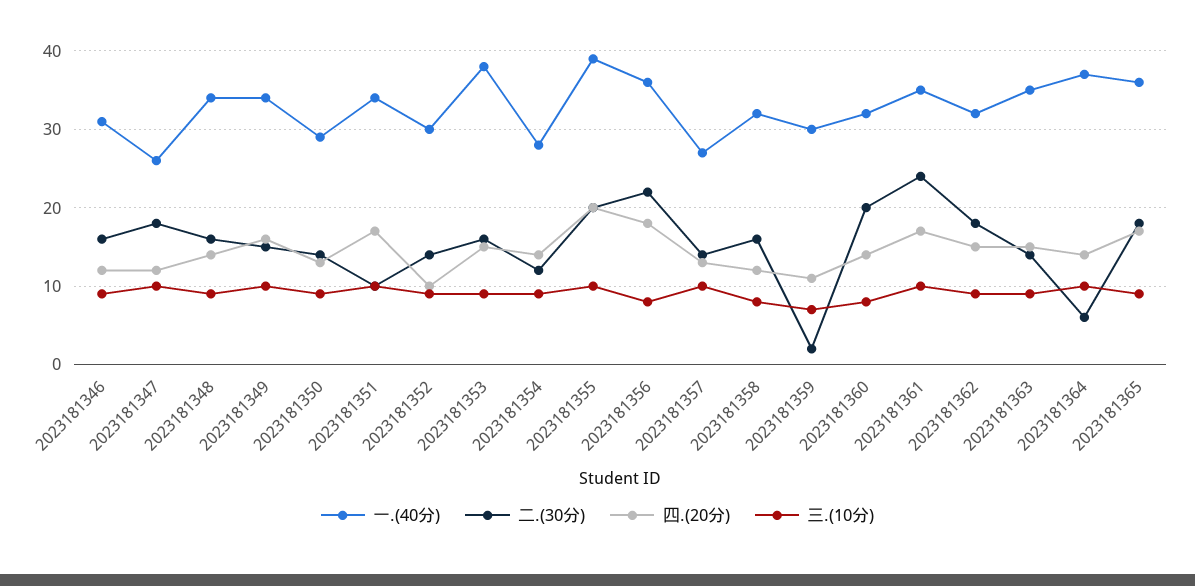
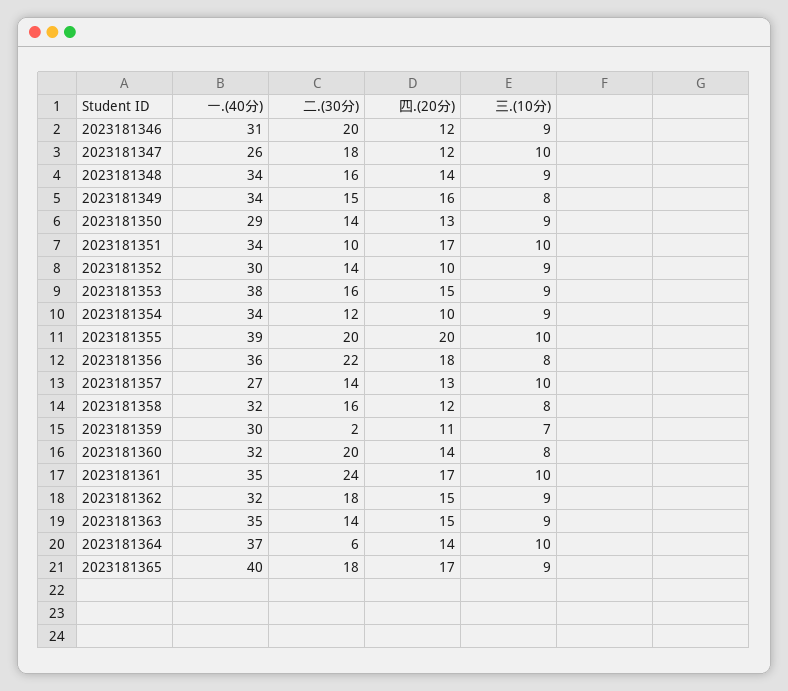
  {
    "一.(40分)": {
      "2023181346": 31,
      "2023181347": 26,
      "2023181348": 34,
      "2023181349": 34,
      "2023181350": 29,
      "2023181351": 34,
      "2023181352": 30,
      "2023181353": 38,
-     "2023181354": 28,
+     "2023181354": 34,
      "2023181355": 39,
      "2023181356": 36,
      "2023181357": 27,
      "2023181358": 32,
      "2023181359": 30,
      "2023181360": 32,
      "2023181361": 35,
      "2023181362": 32,
      "2023181363": 35,
      "2023181364": 37,
-     "2023181365": 36
+     "2023181365": 40
    },
    "二.(30分)": {
-     "2023181346": 16,
+     "2023181346": 20,
      "2023181347": 18,
      "2023181348": 16,
      "2023181349": 15,
      "2023181350": 14,
      "2023181351": 10,
      "2023181352": 14,
      "2023181353": 16,
      "2023181354": 12,
      "2023181355": 20,
      "2023181356": 22,
      "2023181357": 14,
      "2023181358": 16,
      "2023181359": 2,
      "2023181360": 20,
      "2023181361": 24,
      "2023181362": 18,
      "2023181363": 14,
      "2023181364": 6,
      "2023181365": 18
    },
    "四.(20分)": {
      "2023181346": 12,
      "2023181347": 12,
      "2023181348": 14,
      "2023181349": 16,
      "2023181350": 13,
      "2023181351": 17,
      "2023181352": 10,
      "2023181353": 15,
-     "2023181354": 14,
+     "2023181354": 10,
      "2023181355": 20,
      "2023181356": 18,
      "2023181357": 13,
      "2023181358": 12,
      "2023181359": 11,
      "2023181360": 14,
      "2023181361": 17,
      "2023181362": 15,
      "2023181363": 15,
      "2023181364": 14,
      "2023181365": 17
    },
    "三.(10分)": {
      "2023181346": 9,
      "2023181347": 10,
      "2023181348": 9,
-     "2023181349": 10,
+     "2023181349": 8,
      "2023181350": 9,
      "2023181351": 10,
      "2023181352": 9,
      "2023181353": 9,
      "2023181354": 9,
      "2023181355": 10,
      "2023181356": 8,
      "2023181357": 10,
      "2023181358": 8,
      "2023181359": 7,
      "2023181360": 8,
      "2023181361": 10,
      "2023181362": 9,
      "2023181363": 9,
      "2023181364": 10,
      "2023181365": 9
    }
  }

